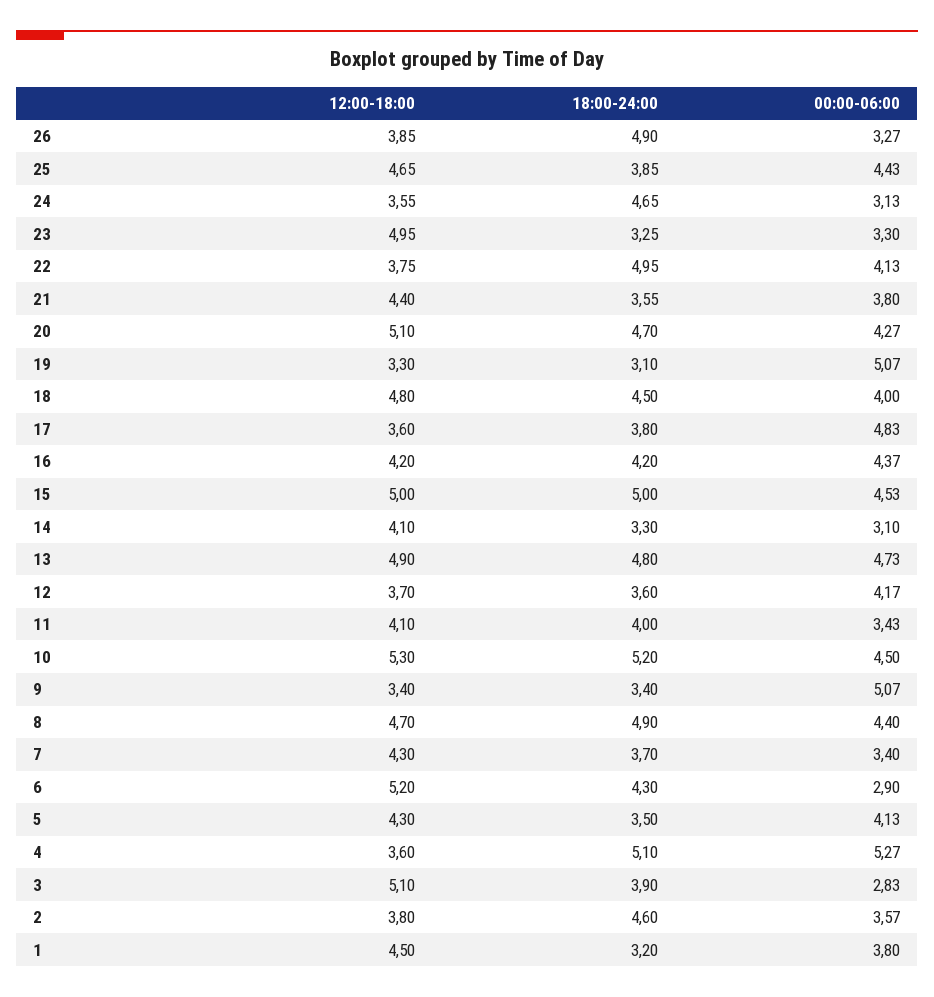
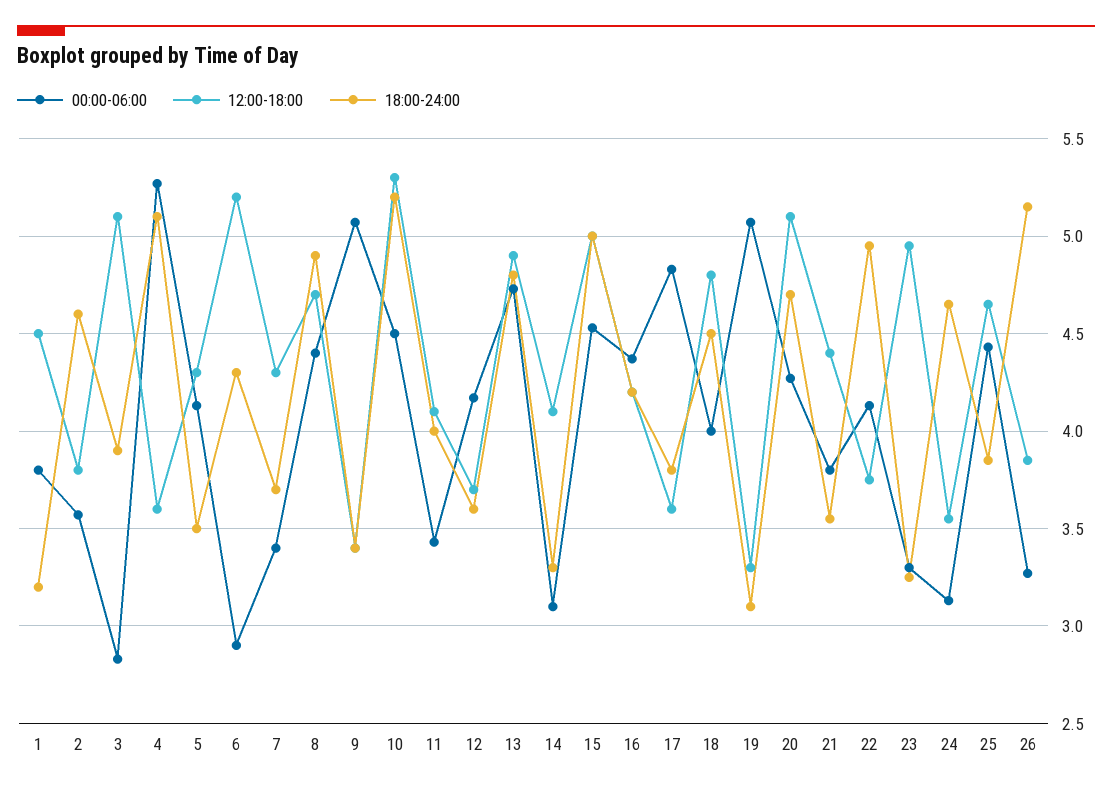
  {
    "12:00-18:00": {
      "26": 3.85,
      "25": 4.65,
      "24": 3.55,
      "23": 4.95,
      "22": 3.75,
      "21": 4.4,
      "20": 5.1,
      "19": 3.3,
      "18": 4.8,
      "17": 3.6,
      "16": 4.2,
      "15": 5,
      "14": 4.1,
      "13": 4.9,
      "12": 3.7,
      "11": 4.1,
      "10": 5.3,
      "9": 3.4,
      "8": 4.7,
      "7": 4.3,
      "6": 5.2,
      "5": 4.3,
      "4": 3.6,
      "3": 5.1,
      "2": 3.8,
      "1": 4.5
    },
    "18:00-24:00": {
-     "26": 4.9,
+     "26": 5.15,
      "25": 3.85,
      "24": 4.65,
      "23": 3.25,
      "22": 4.95,
      "21": 3.55,
      "20": 4.7,
      "19": 3.1,
      "18": 4.5,
      "17": 3.8,
      "16": 4.2,
      "15": 5,
      "14": 3.3,
      "13": 4.8,
      "12": 3.6,
      "11": 4,
      "10": 5.2,
      "9": 3.4,
      "8": 4.9,
      "7": 3.7,
      "6": 4.3,
      "5": 3.5,
      "4": 5.1,
      "3": 3.9,
      "2": 4.6,
      "1": 3.2
    },
    "00:00-06:00": {
      "26": 3.27,
      "25": 4.43,
      "24": 3.13,
      "23": 3.3,
      "22": 4.13,
      "21": 3.8,
      "20": 4.27,
      "19": 5.07,
      "18": 4,
      "17": 4.83,
      "16": 4.37,
      "15": 4.53,
      "14": 3.1,
      "13": 4.73,
      "12": 4.17,
      "11": 3.43,
      "10": 4.5,
      "9": 5.07,
      "8": 4.4,
      "7": 3.4,
      "6": 2.9,
      "5": 4.13,
      "4": 5.27,
      "3": 2.83,
      "2": 3.57,
      "1": 3.8
    }
  }

